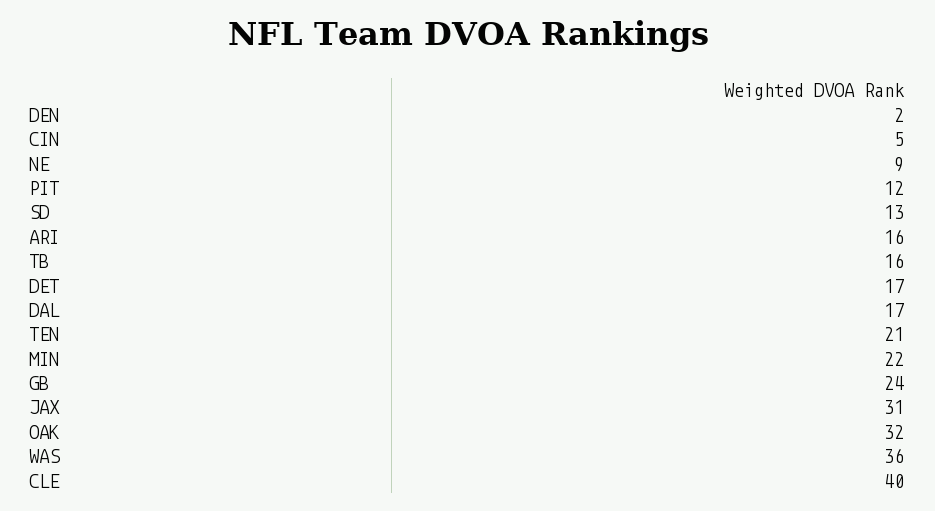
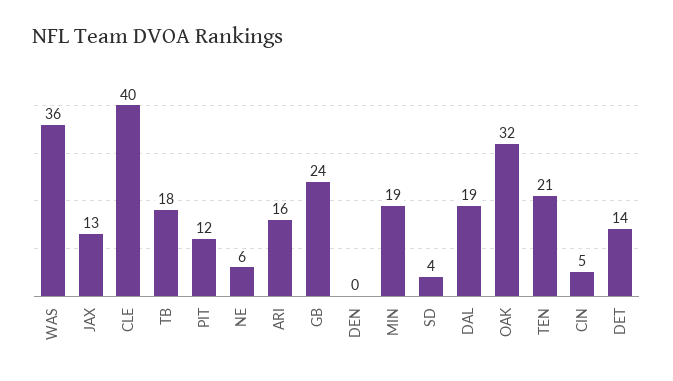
  {
-   "DEN": 2,
+   "DEN": 0,
    "CIN": 5,
-   "NE": 9,
+   "NE": 6,
    "PIT": 12,
-   "SD": 13,
+   "SD": 4,
    "ARI": 16,
-   "TB": 16,
+   "TB": 18,
-   "DET": 17,
+   "DET": 14,
-   "DAL": 17,
+   "DAL": 19,
    "TEN": 21,
-   "MIN": 22,
+   "MIN": 19,
    "GB": 24,
-   "JAX": 31,
+   "JAX": 13,
    "OAK": 32,
    "WAS": 36,
    "CLE": 40
  }

